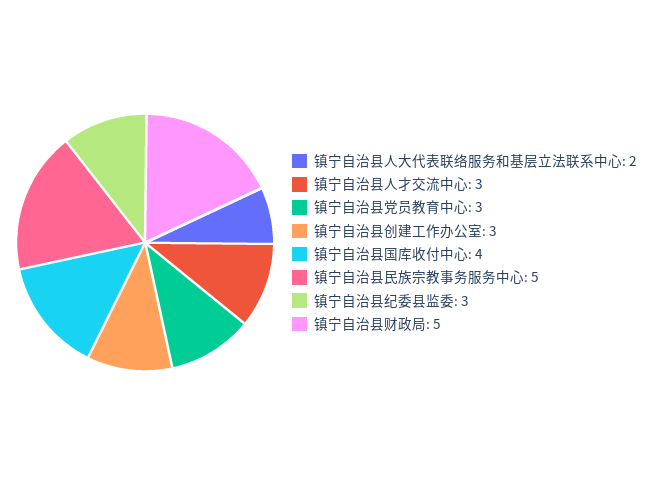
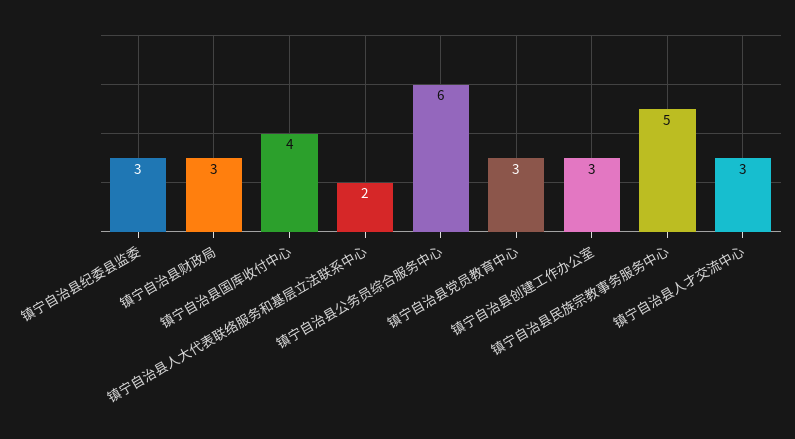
  {
    "镇宁自治县人大代表联络服务和基层立法联系中心": 2,
    "镇宁自治县人才交流中心": 3,
    "镇宁自治县党员教育中心": 3,
    "镇宁自治县创建工作办公室": 3,
    "镇宁自治县国库收付中心": 4,
    "镇宁自治县民族宗教事务服务中心": 5,
    "镇宁自治县纪委县监委": 3,
-   "镇宁自治县财政局": 5
+   "镇宁自治县财政局": 3,
+   "镇宁自治县公务员综合服务中心": 6
  }

